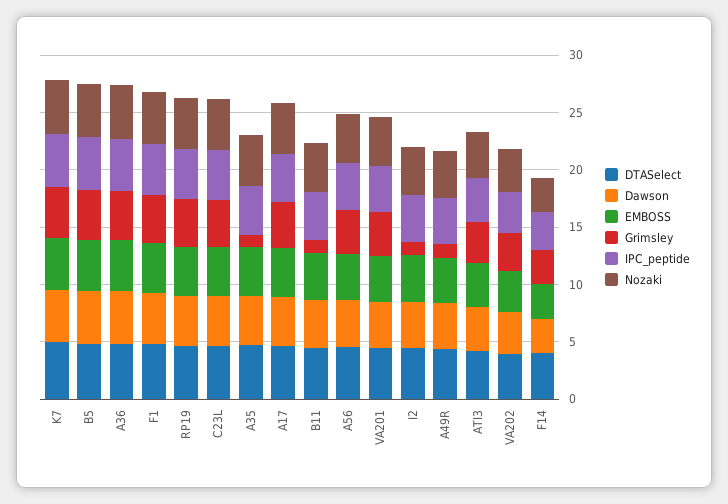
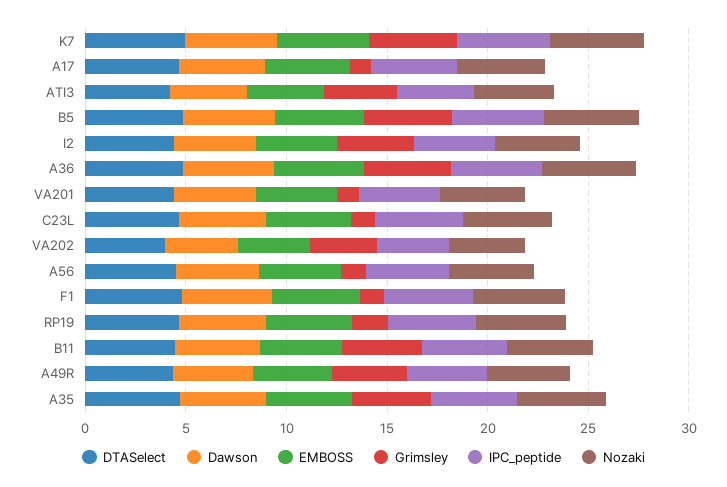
  {
    "DTASelect": {
      "K7": 5,
      "B5": 5,
      "A36": 5,
      "F1": 5,
      "RP19": 5,
      "C23L": 5,
      "A35": 5,
      "A17": 5,
      "B11": 4,
      "A56": 4,
      "VA201": 4,
      "I2": 4,
      "A49R": 4,
      "ATI3": 4,
-     "VA202": 4,
+     "VA202": 4
-     "F14": 4
    },
    "Dawson": {
      "K7": 5,
      "B5": 5,
      "A36": 5,
      "F1": 4,
      "RP19": 4,
      "C23L": 4,
      "A35": 4,
      "A17": 4,
      "B11": 4,
      "A56": 4,
      "VA201": 4,
      "I2": 4,
      "A49R": 4,
      "ATI3": 4,
-     "VA202": 4,
+     "VA202": 4
-     "F14": 3
    },
    "EMBOSS": {
      "K7": 5,
      "B5": 4,
      "A36": 4,
      "F1": 4,
      "RP19": 4,
      "C23L": 4,
      "A35": 4,
      "A17": 4,
      "B11": 4,
      "A56": 4,
      "VA201": 4,
      "I2": 4,
      "A49R": 4,
      "ATI3": 4,
-     "VA202": 4,
+     "VA202": 4
-     "F14": 3
    },
    "Grimsley": {
      "K7": 4,
      "B5": 4,
      "A36": 4,
-     "F1": 4,
+     "F1": 1,
-     "RP19": 4,
+     "RP19": 2,
-     "C23L": 4,
+     "C23L": 1,
-     "A35": 1,
+     "A35": 4,
-     "A17": 4,
+     "A17": 1,
-     "B11": 1,
+     "B11": 4,
-     "A56": 4,
+     "A56": 1,
-     "VA201": 4,
+     "VA201": 1,
-     "I2": 1,
+     "I2": 4,
-     "A49R": 1,
+     "A49R": 4,
      "ATI3": 4,
-     "VA202": 3,
+     "VA202": 3
-     "F14": 3
    },
    "IPC_peptide": {
      "K7": 5,
      "B5": 5,
      "A36": 5,
      "F1": 4,
      "RP19": 4,
      "C23L": 4,
      "A35": 4,
      "A17": 4,
      "B11": 4,
      "A56": 4,
      "VA201": 4,
      "I2": 4,
      "A49R": 4,
      "ATI3": 4,
-     "VA202": 4,
+     "VA202": 4
-     "F14": 3
    },
    "Nozaki": {
      "K7": 5,
      "B5": 5,
      "A36": 5,
      "F1": 5,
      "RP19": 4,
      "C23L": 4,
      "A35": 4,
      "A17": 4,
      "B11": 4,
      "A56": 4,
      "VA201": 4,
      "I2": 4,
      "A49R": 4,
      "ATI3": 4,
-     "VA202": 4,
+     "VA202": 4
-     "F14": 3
    }
  }

